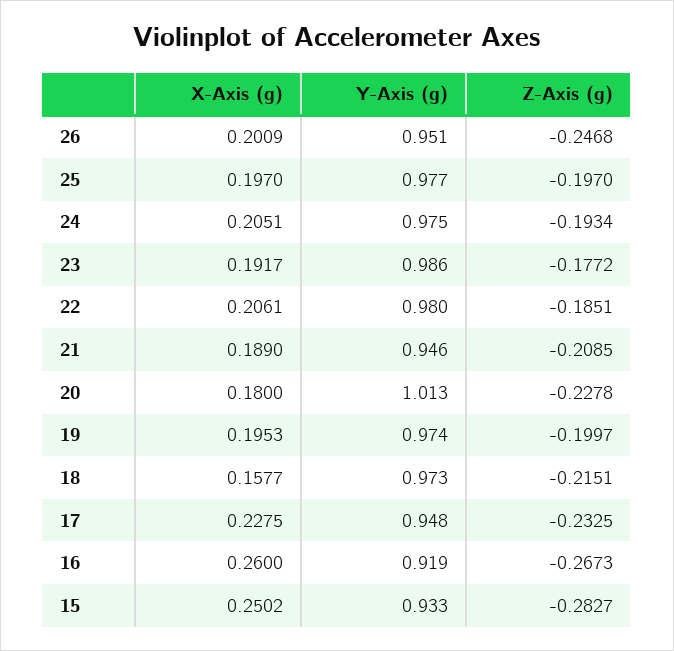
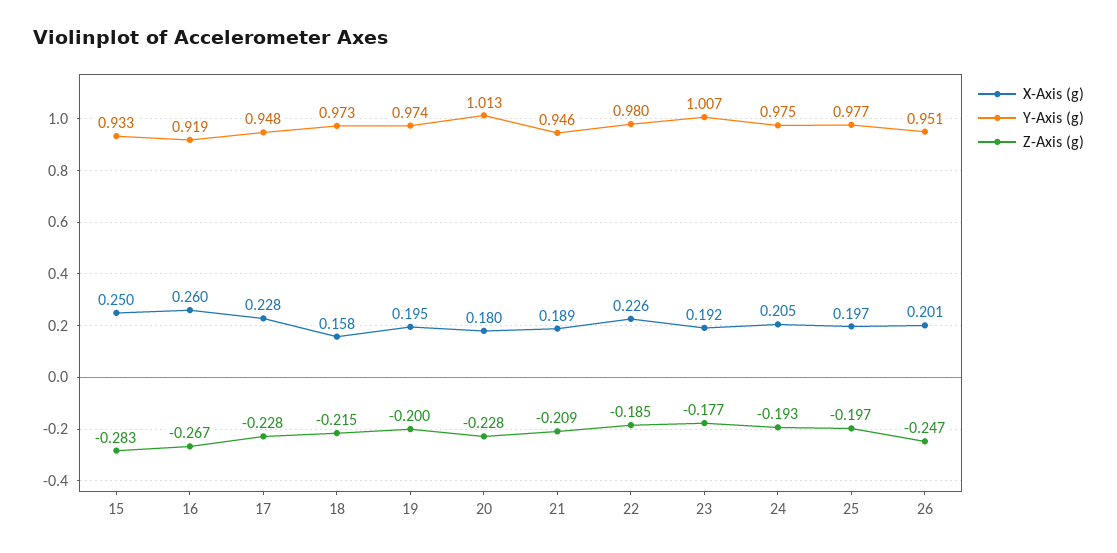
  {
    "X-Axis (g)": {
      "26": 0.2009,
      "25": 0.197,
      "24": 0.2051,
      "23": 0.1917,
-     "22": 0.2061,
+     "22": 0.226,
      "21": 0.189,
      "20": 0.18,
      "19": 0.1953,
      "18": 0.1577,
      "17": 0.2275,
      "16": 0.26,
      "15": 0.2502
    },
    "Y-Axis (g)": {
      "26": 0.951,
      "25": 0.977,
      "24": 0.975,
-     "23": 0.986,
+     "23": 1.007,
      "22": 0.98,
      "21": 0.946,
      "20": 1.013,
      "19": 0.974,
      "18": 0.973,
      "17": 0.948,
      "16": 0.919,
      "15": 0.933
    },
    "Z-Axis (g)": {
      "26": -0.2468,
      "25": -0.197,
      "24": -0.1934,
      "23": -0.1772,
      "22": -0.1851,
      "21": -0.2085,
      "20": -0.2278,
      "19": -0.1997,
      "18": -0.2151,
-     "17": -0.2325,
+     "17": -0.228,
      "16": -0.2673,
      "15": -0.2827
    }
  }

